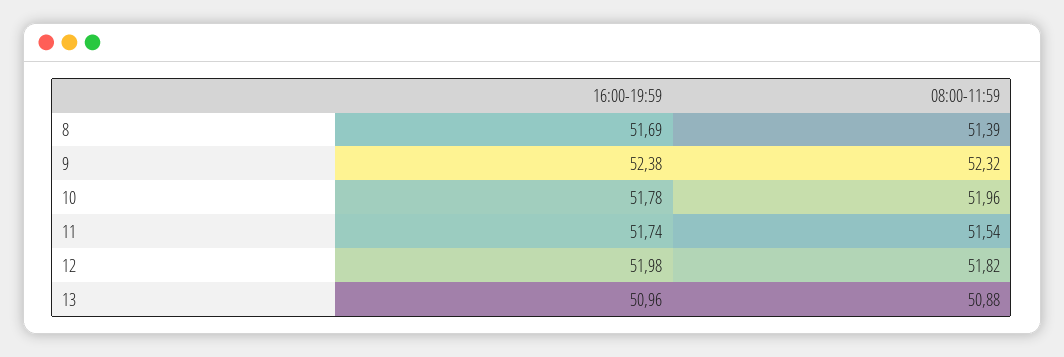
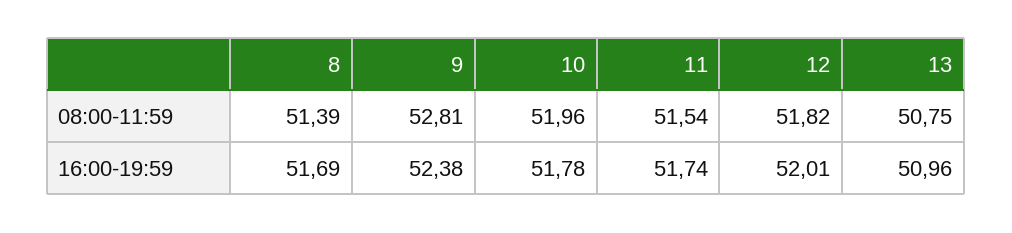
  {
    "16:00-19:59": {
      "8": 51.69,
      "9": 52.38,
      "10": 51.78,
      "11": 51.74,
-     "12": 51.98,
+     "12": 52.01,
      "13": 50.96
    },
    "08:00-11:59": {
      "8": 51.39,
-     "9": 52.32,
+     "9": 52.81,
      "10": 51.96,
      "11": 51.54,
      "12": 51.82,
-     "13": 50.88
+     "13": 50.75
    }
  }

